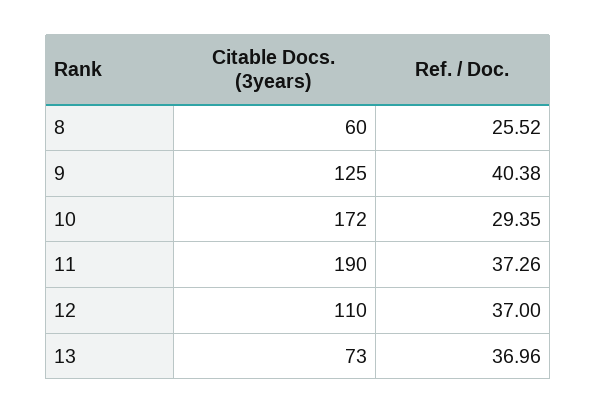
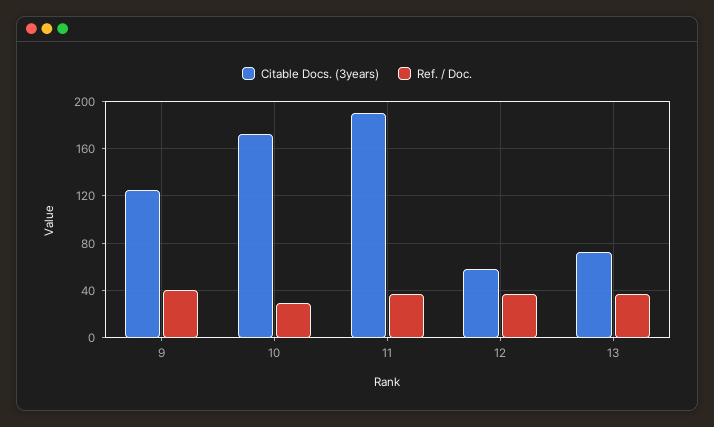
  {
    "Citable Docs. (3years)": {
-     "8": 60,
      "9": 125,
      "10": 172,
      "11": 190,
-     "12": 110,
+     "12": 60,
      "13": 73
    },
    "Ref. / Doc.": {
-     "8": 25.52,
      "9": 40.38,
      "10": 29.35,
      "11": 37.26,
      "12": 37,
      "13": 36.96
    }
  }

